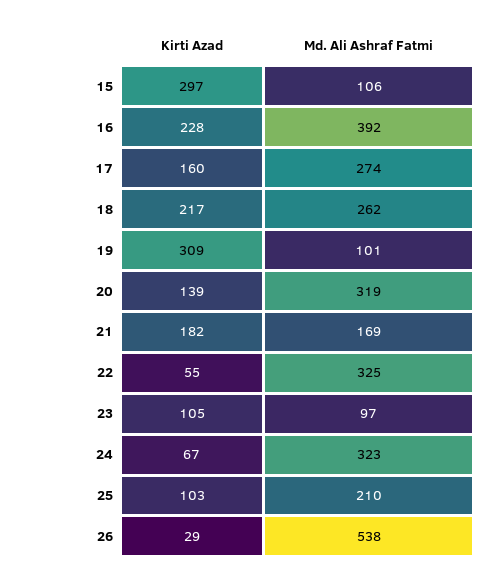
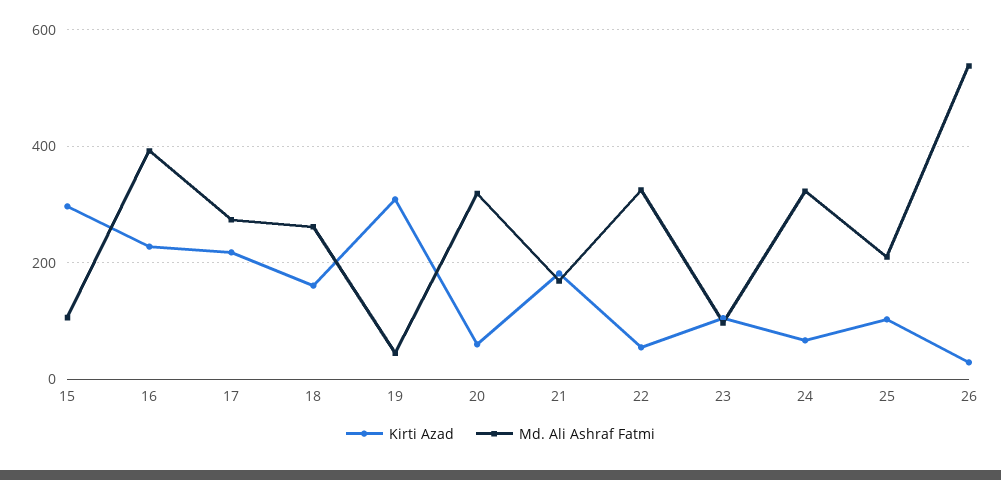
  {
    "Kirti Azad": {
      "15": 297,
      "16": 228,
-     "17": 160,
+     "17": 220,
-     "18": 217,
+     "18": 160,
      "19": 309,
-     "20": 139,
+     "20": 60,
      "21": 182,
      "22": 55,
      "23": 105,
      "24": 67,
      "25": 103,
      "26": 29
    },
    "Md. Ali Ashraf Fatmi": {
      "15": 106,
      "16": 392,
      "17": 274,
      "18": 262,
-     "19": 101,
+     "19": 40,
      "20": 319,
      "21": 169,
      "22": 325,
      "23": 97,
      "24": 323,
      "25": 210,
      "26": 538
    }
  }

